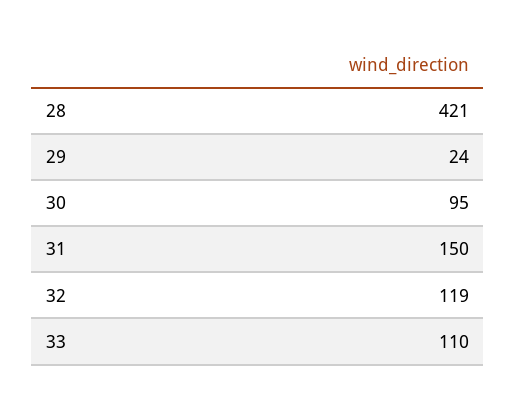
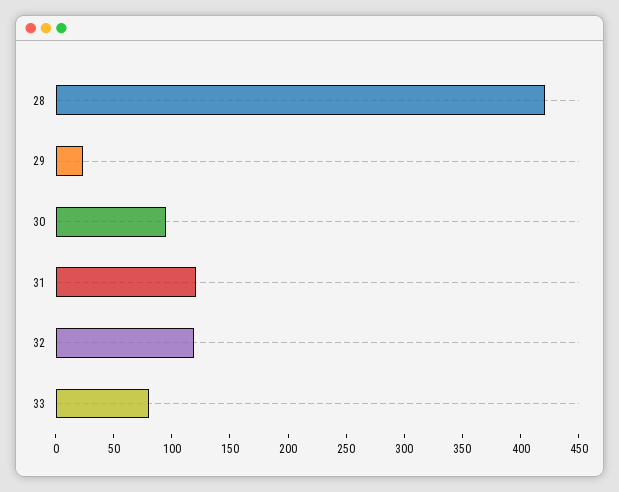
  {
    "28": 421,
    "29": 24,
    "30": 95,
-   "31": 150,
+   "31": 120,
    "32": 119,
-   "33": 110
+   "33": 80
  }

